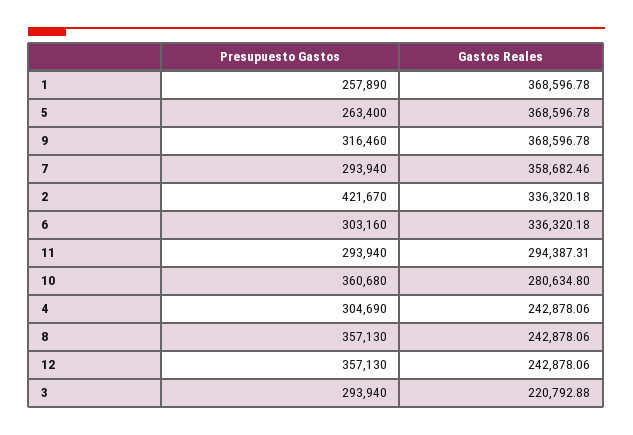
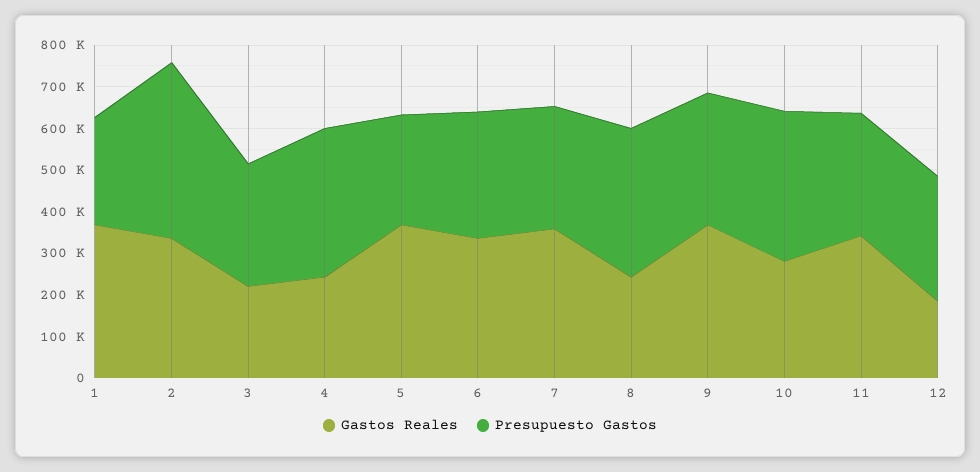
  {
    "Presupuesto Gastos": {
      "1": 257890,
      "5": 263400,
      "9": 316460,
      "7": 293940,
      "2": 421670,
      "6": 303160,
      "11": 293940,
      "10": 360680,
-     "4": 304690,
+     "4": 360000,
      "8": 357130,
-     "12": 357130,
+     "12": 300000,
      "3": 293940
    },
    "Gastos Reales": {
      "1": 368596.78,
      "5": 368596.78,
      "9": 368596.78,
      "7": 358682.46,
      "2": 336320.18,
      "6": 336320.18,
-     "11": 294387.31,
+     "11": 340000,
      "10": 280634.8,
      "4": 242878.06,
      "8": 242878.06,
-     "12": 242878.06,
+     "12": 180000,
      "3": 220792.88
    }
  }

